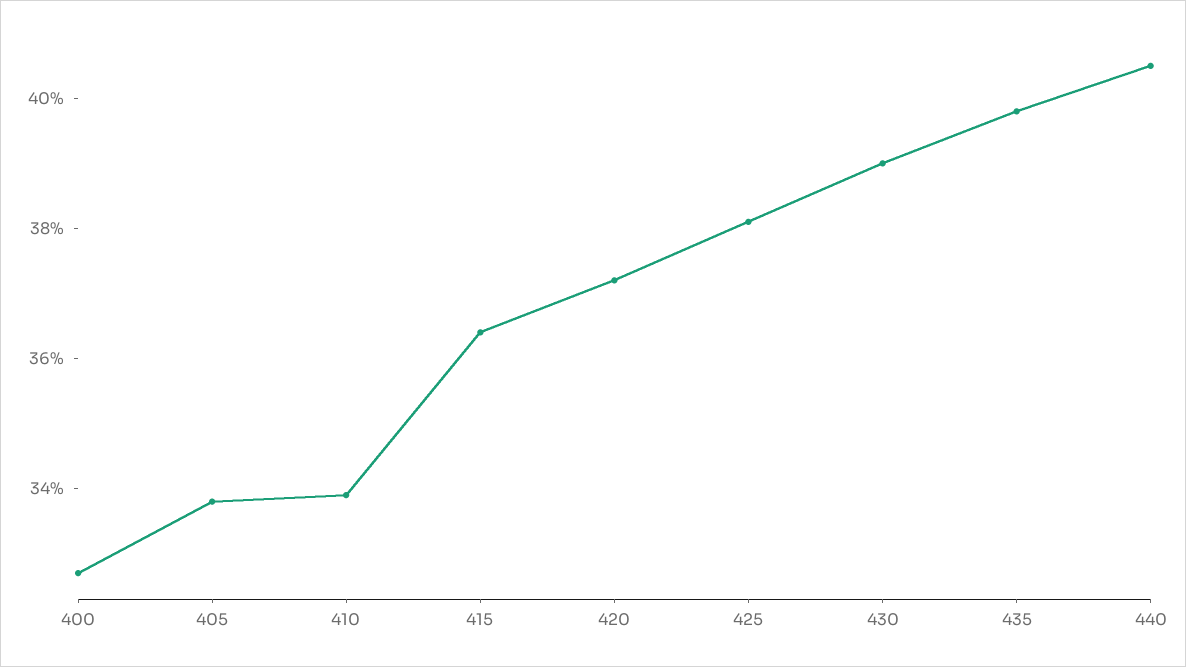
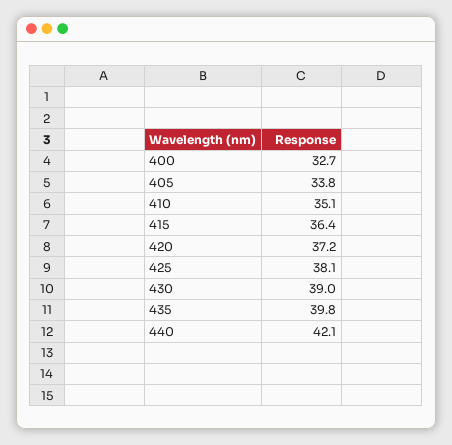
  {
    "400": 32.7,
    "405": 33.8,
-   "410": 34,
+   "410": 35.1,
    "415": 36.4,
    "420": 37.2,
    "425": 38.1,
    "430": 39,
    "435": 39.8,
-   "440": 40.5
+   "440": 42.1
  }

